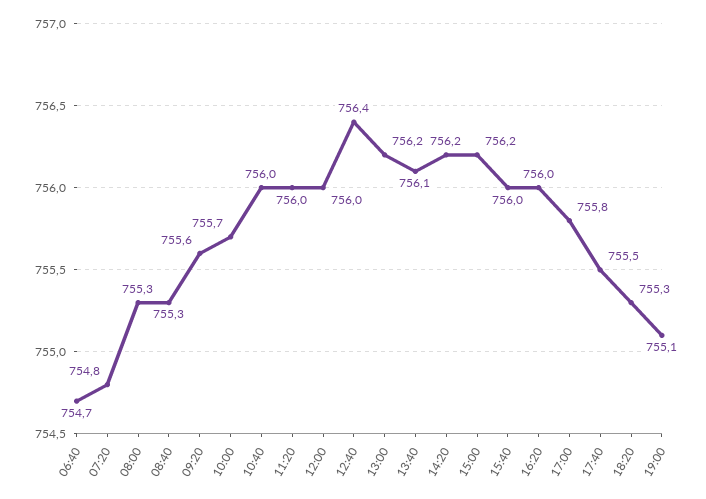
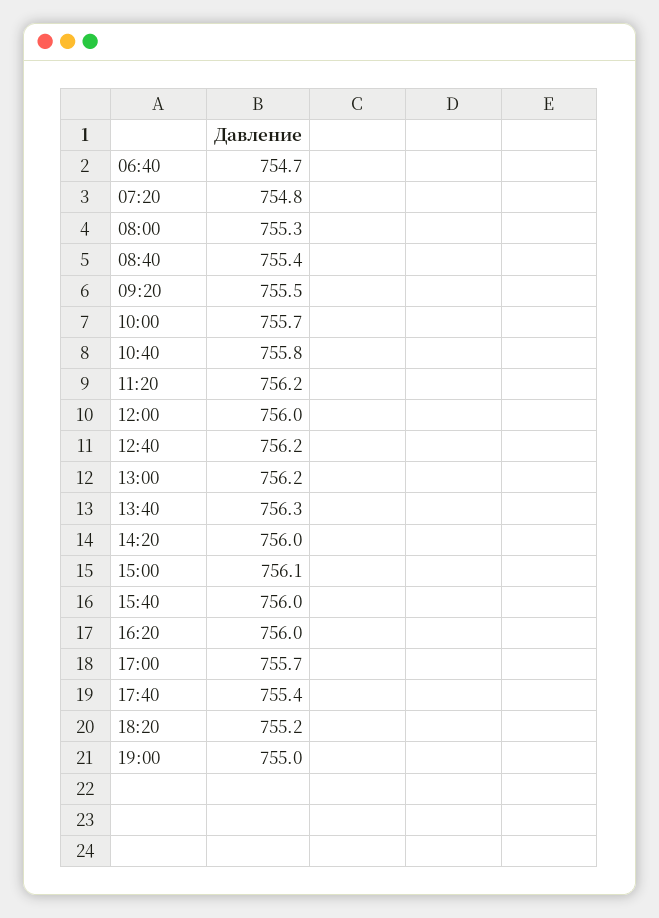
  {
    "06:40": 754.7,
    "07:20": 754.8,
    "08:00": 755.3,
-   "08:40": 755.3,
+   "08:40": 755.4,
-   "09:20": 755.6,
+   "09:20": 755.5,
    "10:00": 755.7,
-   "10:40": 756,
+   "10:40": 755.8,
-   "11:20": 756,
+   "11:20": 756.2,
    "12:00": 756,
-   "12:40": 756.4,
+   "12:40": 756.2,
    "13:00": 756.2,
-   "13:40": 756.1,
+   "13:40": 756.3,
-   "14:20": 756.2,
+   "14:20": 756,
-   "15:00": 756.2,
+   "15:00": 756.1,
    "15:40": 756,
    "16:20": 756,
-   "17:00": 755.8,
+   "17:00": 755.7,
-   "17:40": 755.5,
+   "17:40": 755.4,
-   "18:20": 755.3,
+   "18:20": 755.2,
-   "19:00": 755.1
+   "19:00": 755
  }

